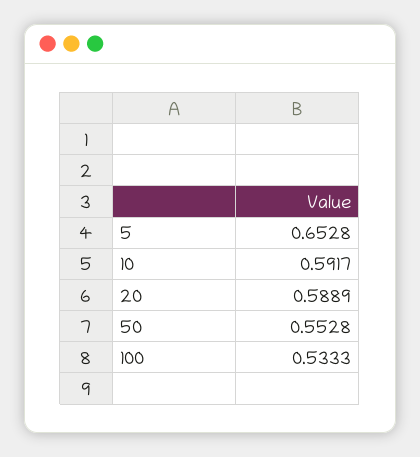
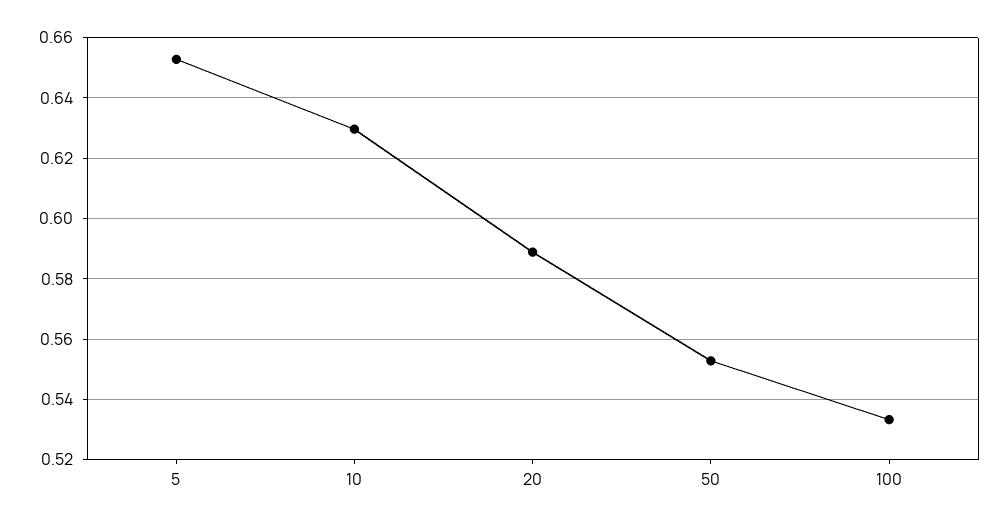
  {
    "5": 0.6528,
-   "10": 0.5917,
+   "10": 0.63,
    "20": 0.5889,
    "50": 0.5528,
    "100": 0.5333
  }

